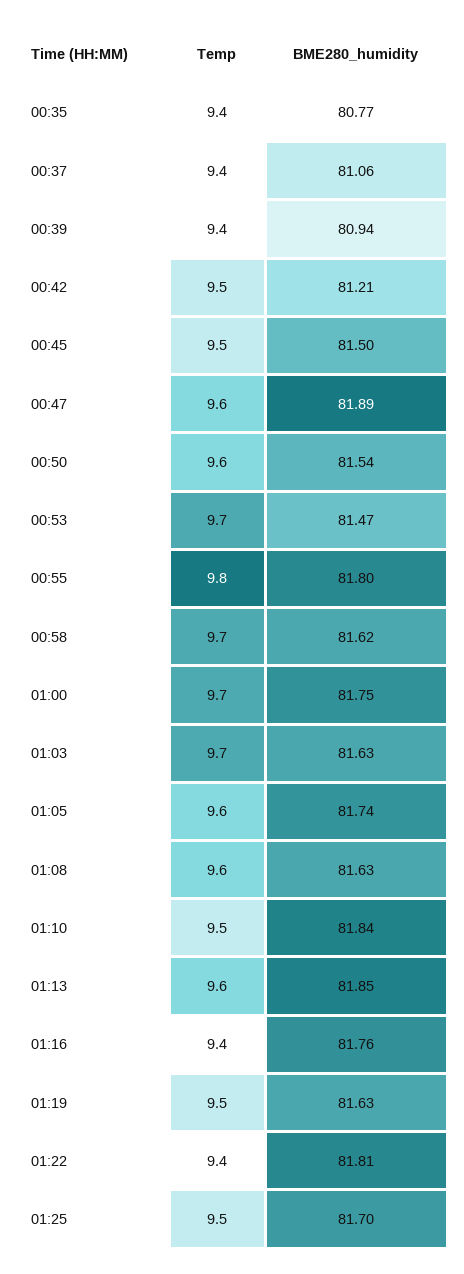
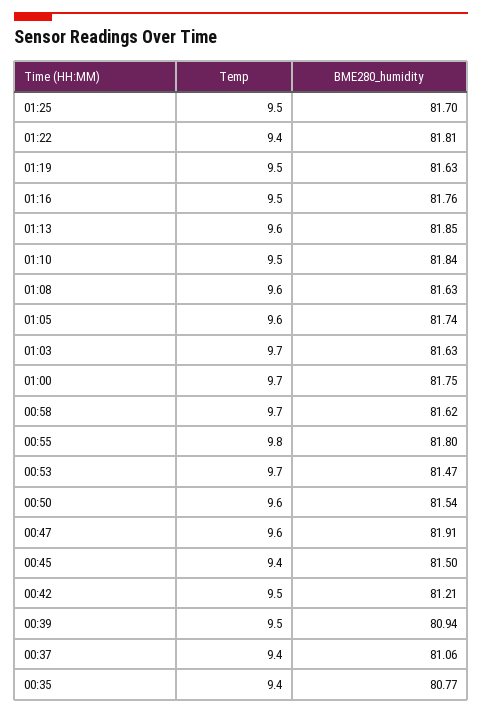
  {
    "Temp": {
      "00:35": 9.4,
      "00:37": 9.4,
-     "00:39": 9.4,
+     "00:39": 9.5,
      "00:42": 9.5,
-     "00:45": 9.5,
+     "00:45": 9.4,
      "00:47": 9.6,
      "00:50": 9.6,
      "00:53": 9.7,
      "00:55": 9.8,
      "00:58": 9.7,
      "01:00": 9.7,
      "01:03": 9.7,
      "01:05": 9.6,
      "01:08": 9.6,
      "01:10": 9.5,
      "01:13": 9.6,
-     "01:16": 9.4,
+     "01:16": 9.5,
      "01:19": 9.5,
      "01:22": 9.4,
      "01:25": 9.5
    },
    "BME280_humidity": {
      "00:35": 80.77,
      "00:37": 81.06,
      "00:39": 80.94,
      "00:42": 81.21,
      "00:45": 81.5,
-     "00:47": 81.89,
+     "00:47": 81.91,
      "00:50": 81.54,
      "00:53": 81.47,
      "00:55": 81.8,
      "00:58": 81.62,
      "01:00": 81.75,
      "01:03": 81.63,
      "01:05": 81.74,
      "01:08": 81.63,
      "01:10": 81.84,
      "01:13": 81.85,
      "01:16": 81.76,
      "01:19": 81.63,
      "01:22": 81.81,
      "01:25": 81.7
    }
  }

